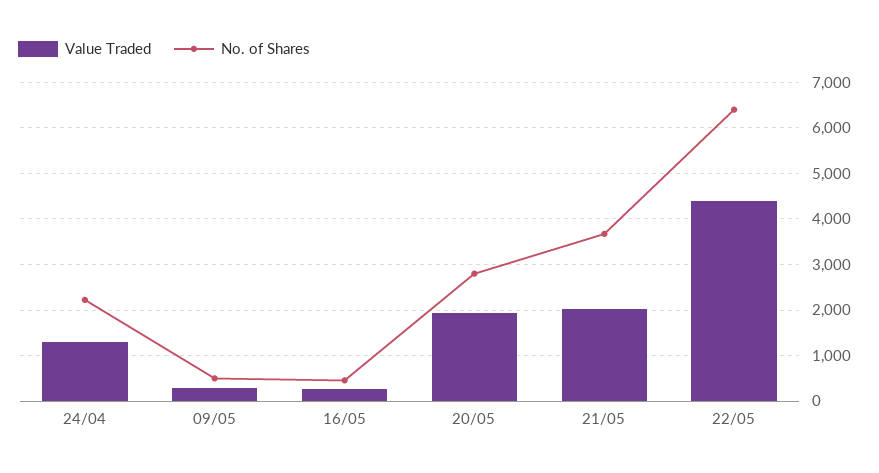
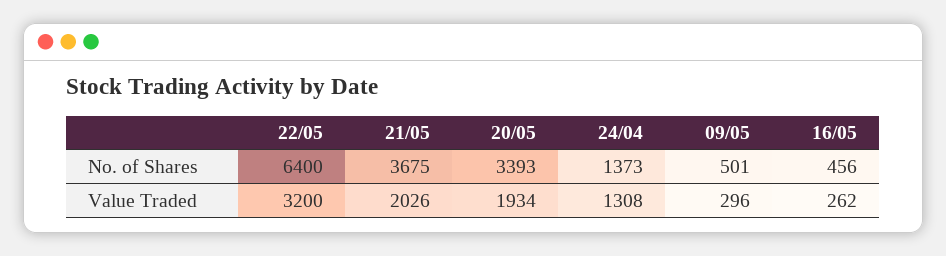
  {
    "Value Traded": {
      "24/04": 1308,
      "09/05": 296,
      "16/05": 262,
      "20/05": 1934,
      "21/05": 2026,
-     "22/05": 4400
+     "22/05": 3200
    },
    "No. of Shares": {
-     "24/04": 2200,
+     "24/04": 1373,
      "09/05": 501,
      "16/05": 456,
-     "20/05": 2800,
+     "20/05": 3393,
      "21/05": 3675,
      "22/05": 6400
    }
  }

